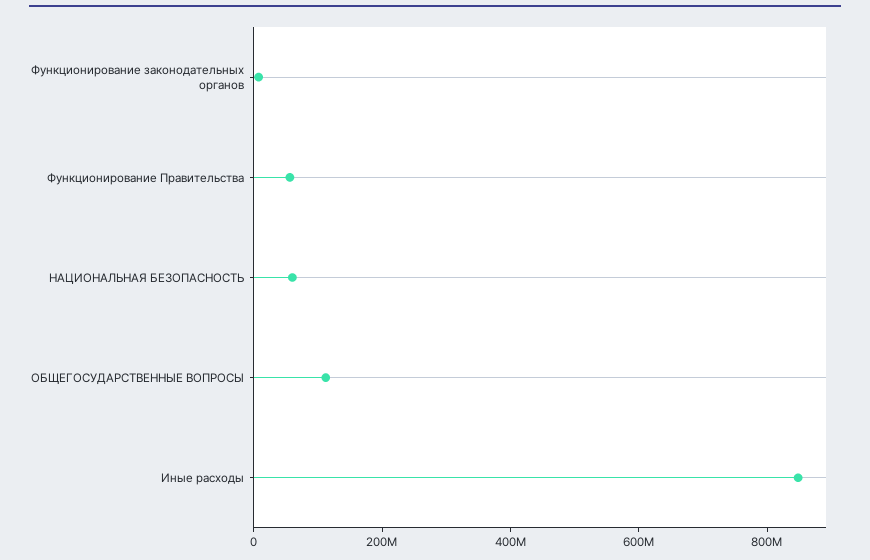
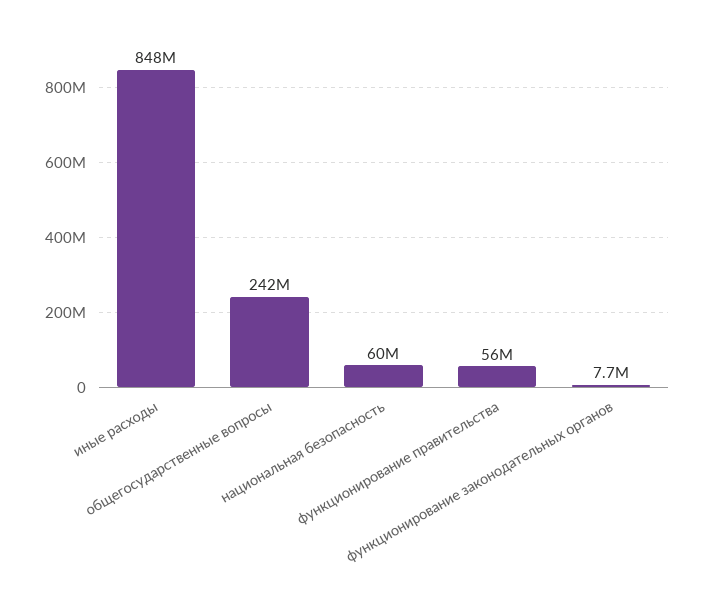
  {
    "Функционирование законодательных органов": 7700000,
    "Функционирование Правительства": 56000000,
    "НАЦИОНАЛЬНАЯ БЕЗОПАСНОСТЬ": 60000000,
-   "ОБЩЕГОСУДАРСТВЕННЫЕ ВОПРОСЫ": 100000000,
+   "ОБЩЕГОСУДАРСТВЕННЫЕ ВОПРОСЫ": 242000000,
    "Иные расходы": 848000000
  }

